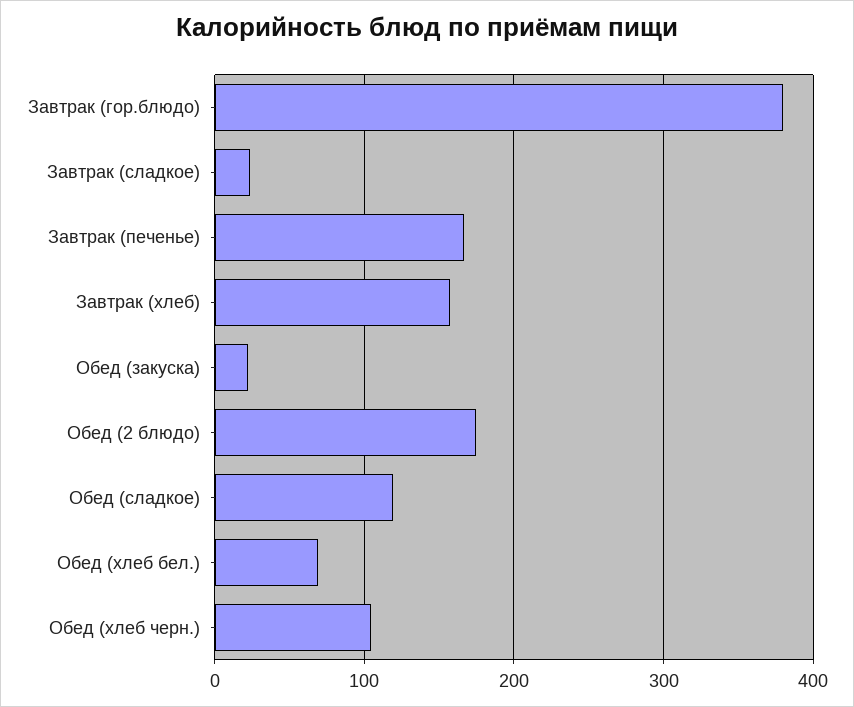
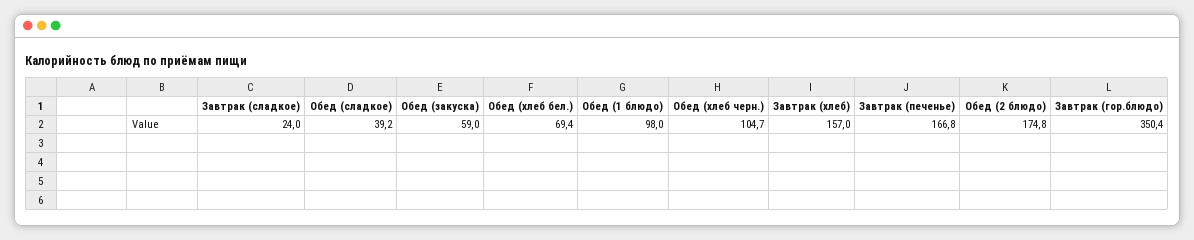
  {
-   "Завтрак (гор.блюдо)": 380,
+   "Завтрак (гор.блюдо)": 350.4,
    "Завтрак (сладкое)": 24,
    "Завтрак (печенье)": 166.8,
    "Завтрак (хлеб)": 157,
-   "Обед (закуска)": 20,
+   "Обед (закуска)": 59,
    "Обед (2 блюдо)": 174.8,
-   "Обед (сладкое)": 120,
+   "Обед (сладкое)": 39.2,
    "Обед (хлеб бел.)": 69.4,
-   "Обед (хлеб черн.)": 104.7
+   "Обед (хлеб черн.)": 104.7,
+   "Обед (1 блюдо)": 98
  }

